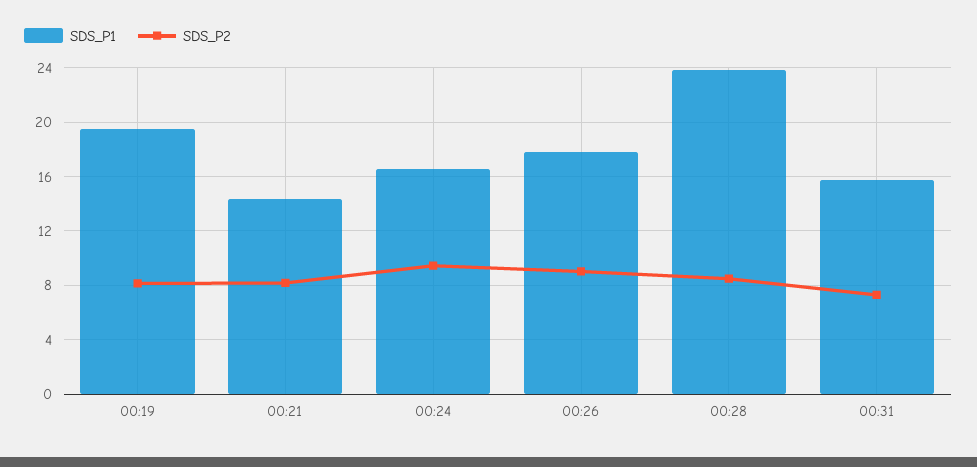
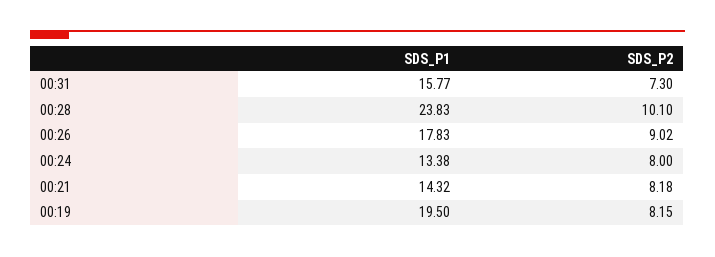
  {
    "SDS_P1": {
      "00:19": 19.5,
      "00:21": 14.32,
-     "00:24": 16.5,
+     "00:24": 13.38,
      "00:26": 17.83,
      "00:28": 23.83,
      "00:31": 15.77
    },
    "SDS_P2": {
      "00:19": 8.15,
      "00:21": 8.18,
-     "00:24": 9.5,
+     "00:24": 8,
      "00:26": 9.02,
-     "00:28": 8.5,
+     "00:28": 10.1,
      "00:31": 7.3
    }
  }

